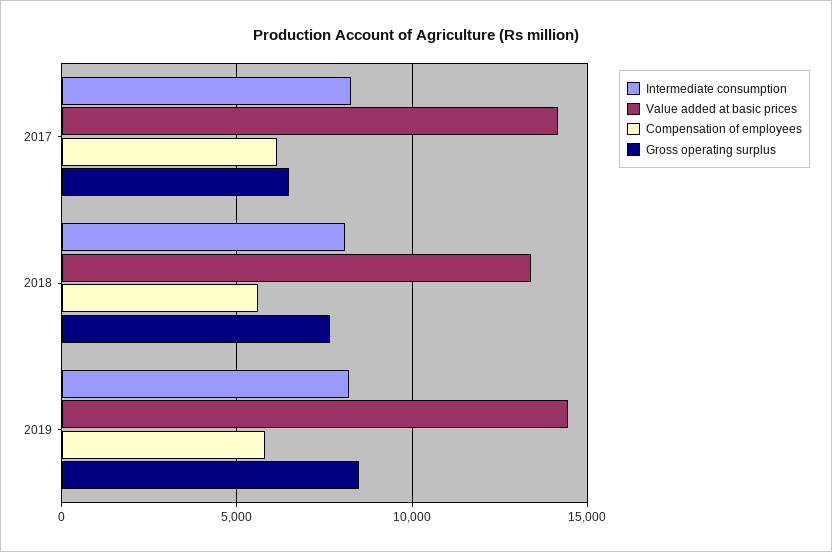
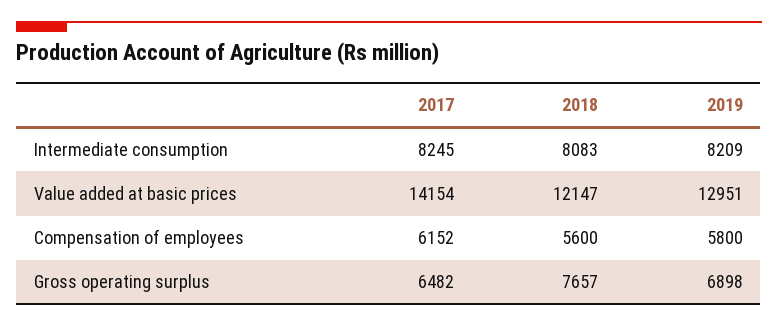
  {
    "Intermediate consumption": {
      "2017": 8245,
      "2018": 8083,
      "2019": 8209
    },
    "Value added at basic prices": {
      "2017": 14154,
-     "2018": 13500,
+     "2018": 12147,
-     "2019": 14500
+     "2019": 12951
    },
    "Compensation of employees": {
      "2017": 6152,
      "2018": 5600,
      "2019": 5800
    },
    "Gross operating surplus": {
      "2017": 6482,
      "2018": 7657,
-     "2019": 8500
+     "2019": 6898
    }
  }

